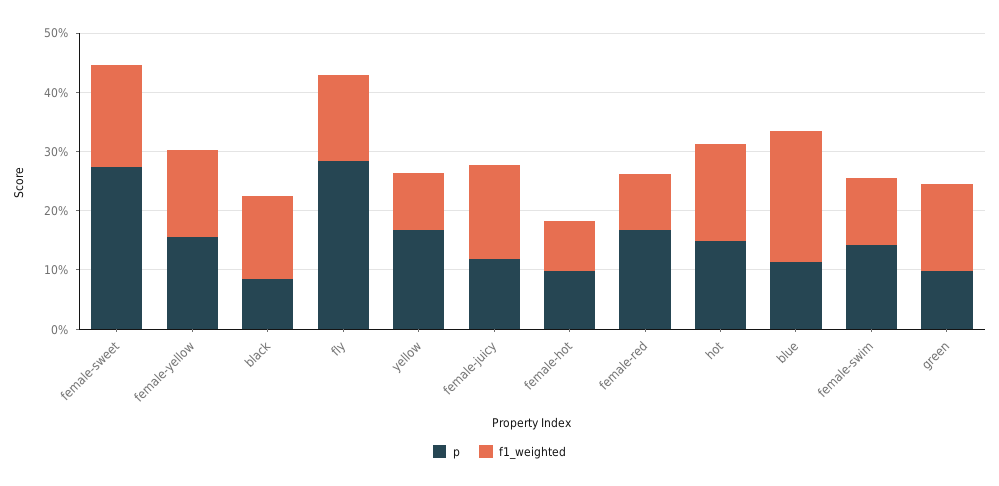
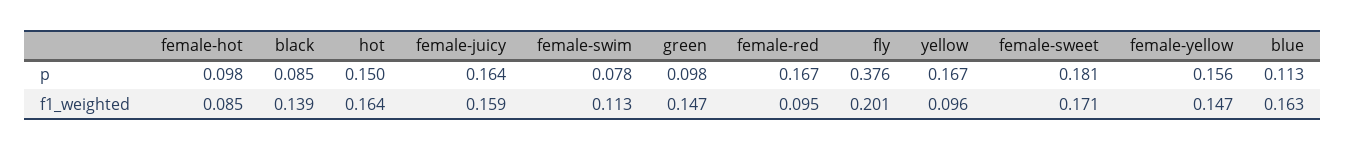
  {
    "p": {
-     "female-sweet": 0.28,
+     "female-sweet": 0.181,
      "female-yellow": 0.156,
      "black": 0.085,
-     "fly": 0.28,
+     "fly": 0.376,
      "yellow": 0.167,
-     "female-juicy": 0.12,
+     "female-juicy": 0.164,
      "female-hot": 0.098,
      "female-red": 0.167,
      "hot": 0.15,
      "blue": 0.113,
-     "female-swim": 0.14,
+     "female-swim": 0.078,
      "green": 0.098
    },
    "f1_weighted": {
      "female-sweet": 0.171,
      "female-yellow": 0.147,
      "black": 0.139,
-     "fly": 0.14,
+     "fly": 0.201,
      "yellow": 0.096,
      "female-juicy": 0.159,
      "female-hot": 0.085,
      "female-red": 0.095,
      "hot": 0.164,
-     "blue": 0.22,
+     "blue": 0.163,
      "female-swim": 0.113,
      "green": 0.147
    }
  }

